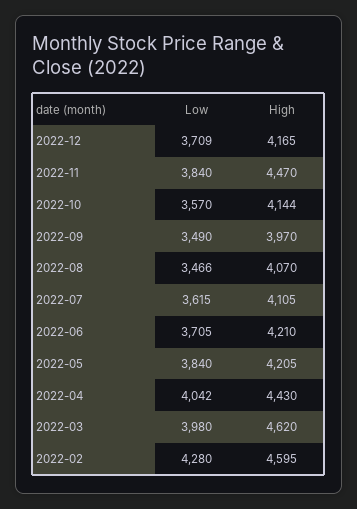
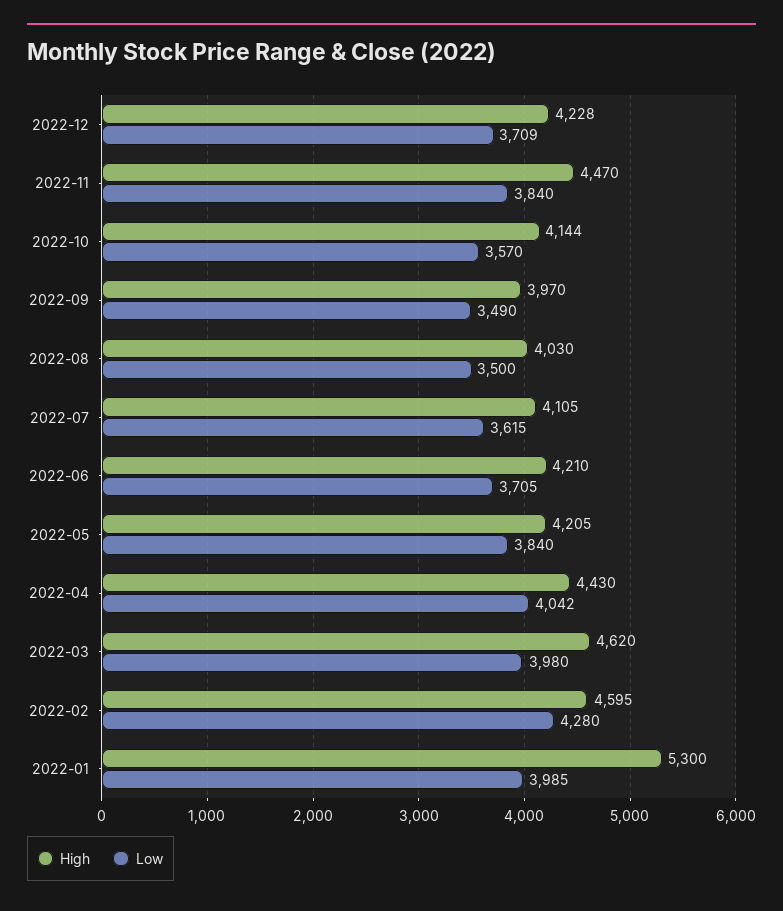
  {
    "Low": {
      "2022-12": 3709,
      "2022-11": 3840,
      "2022-10": 3570,
      "2022-09": 3490,
-     "2022-08": 3466,
+     "2022-08": 3500,
      "2022-07": 3615,
      "2022-06": 3705,
      "2022-05": 3840,
      "2022-04": 4042,
      "2022-03": 3980,
-     "2022-02": 4280
+     "2022-02": 4280,
+     "2022-01": 3985
    },
    "High": {
-     "2022-12": 4165,
+     "2022-12": 4228,
      "2022-11": 4470,
      "2022-10": 4144,
      "2022-09": 3970,
-     "2022-08": 4070,
+     "2022-08": 4030,
      "2022-07": 4105,
      "2022-06": 4210,
      "2022-05": 4205,
      "2022-04": 4430,
      "2022-03": 4620,
-     "2022-02": 4595
+     "2022-02": 4595,
+     "2022-01": 5300
    }
  }

